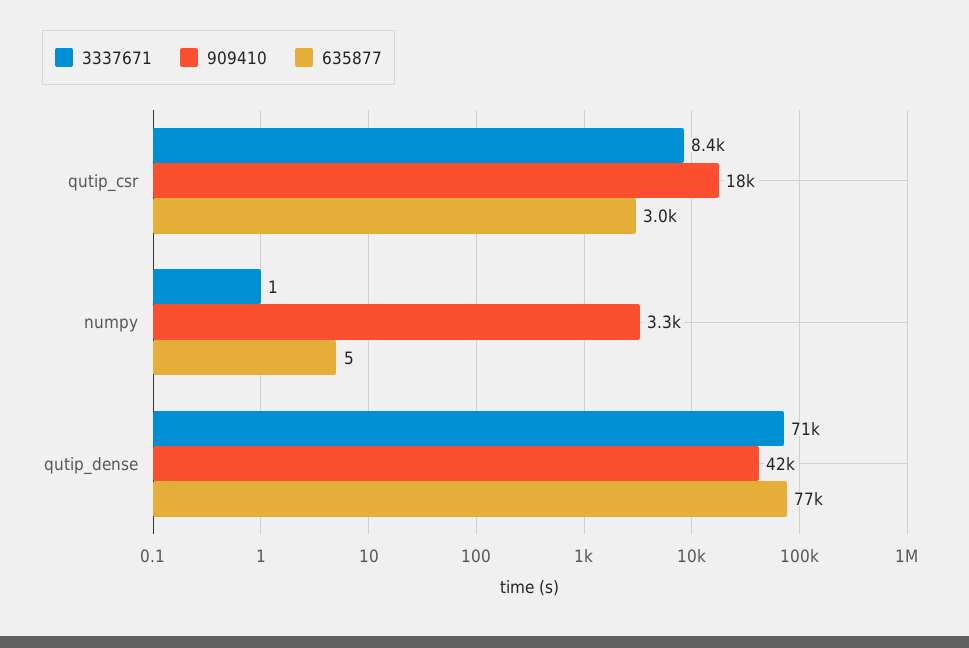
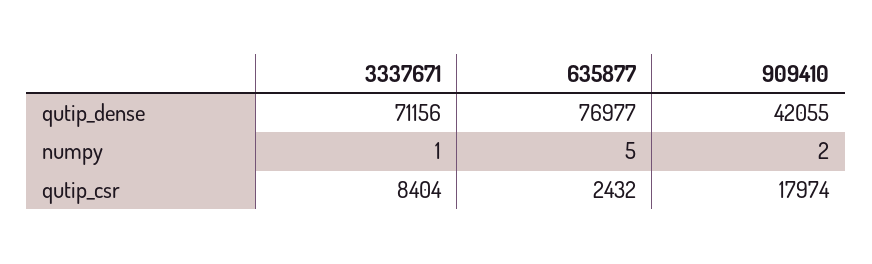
  {
    "3337671": {
      "qutip_csr": 8404,
      "numpy": 1,
      "qutip_dense": 71156
    },
    "909410": {
      "qutip_csr": 17974,
-     "numpy": 3300,
+     "numpy": 2,
      "qutip_dense": 42055
    },
    "635877": {
-     "qutip_csr": 3000,
+     "qutip_csr": 2432,
      "numpy": 5,
      "qutip_dense": 76977
    }
  }

